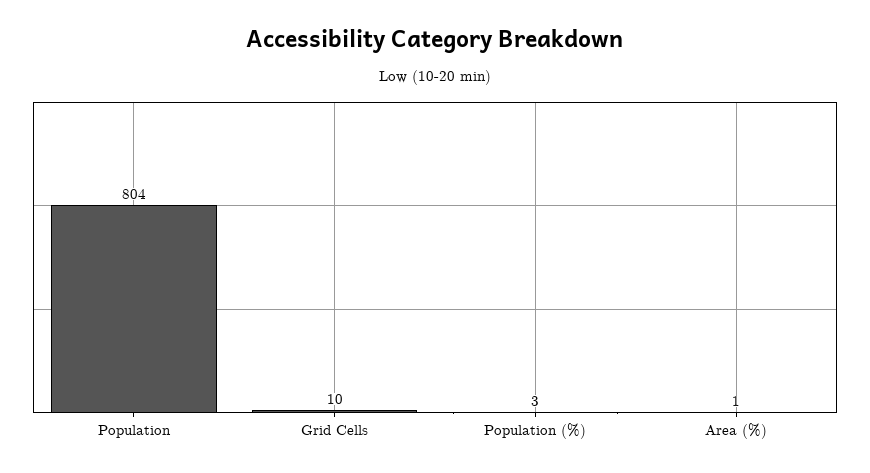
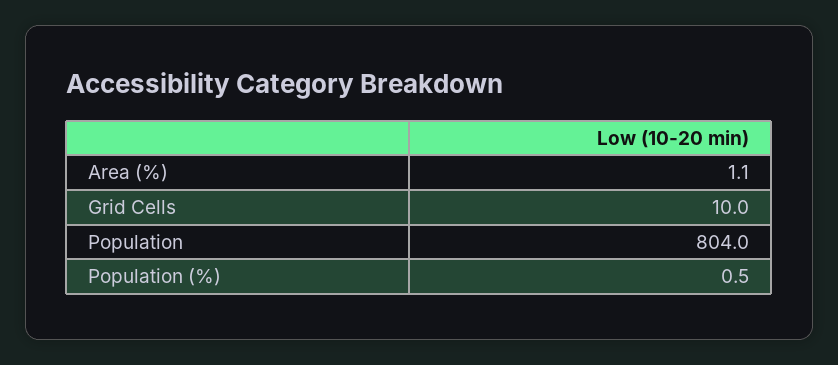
  {
    "Population": 804,
    "Grid Cells": 10,
-   "Population (%)": 3,
+   "Population (%)": 0.5,
    "Area (%)": 1.1
  }

